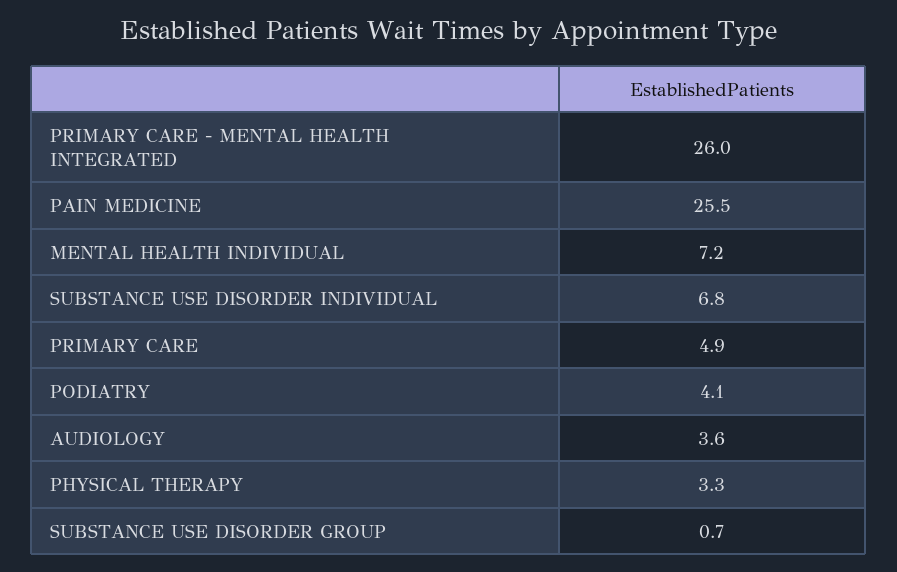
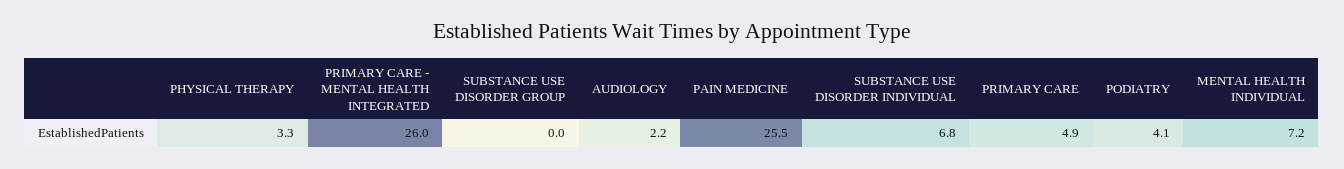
  {
    "PRIMARY CARE - MENTAL HEALTH INTEGRATED": 26,
    "PAIN MEDICINE": 25.5,
    "MENTAL HEALTH INDIVIDUAL": 7.2,
    "SUBSTANCE USE DISORDER INDIVIDUAL": 6.8,
    "PRIMARY CARE": 4.9,
    "PODIATRY": 4.1,
-   "AUDIOLOGY": 3.6,
+   "AUDIOLOGY": 2.2,
    "PHYSICAL THERAPY": 3.3,
-   "SUBSTANCE USE DISORDER GROUP": 0.7
+   "SUBSTANCE USE DISORDER GROUP": 0
  }

